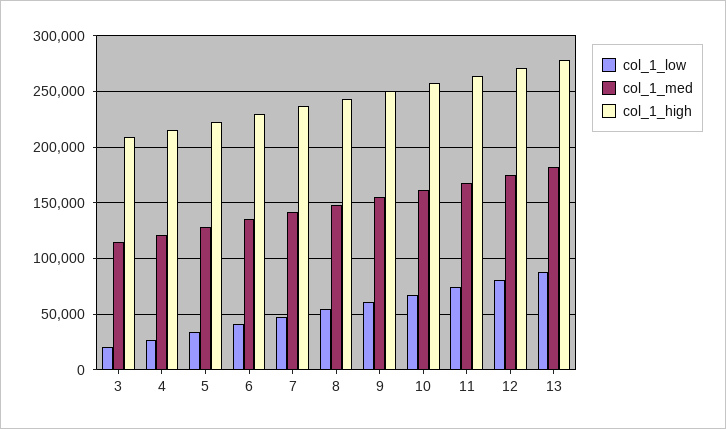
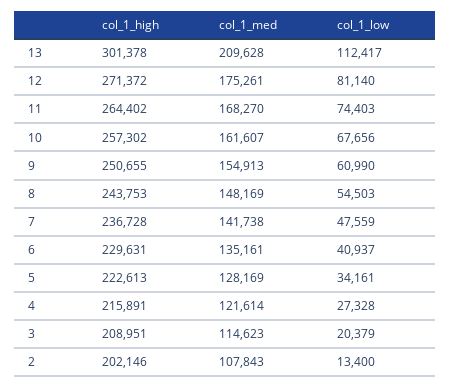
  {
    "col_1_low": {
      "3": 20379,
      "4": 27328,
      "5": 34161,
      "6": 40937,
      "7": 47559,
      "8": 54503,
      "9": 60990,
      "10": 67656,
      "11": 74403,
      "12": 81140,
-     "13": 90000
+     "13": 112417,
+     "2": 13400
    },
    "col_1_med": {
      "3": 114623,
      "4": 121614,
      "5": 128169,
      "6": 135161,
      "7": 141738,
      "8": 148169,
      "9": 154913,
      "10": 161607,
      "11": 168270,
      "12": 175261,
-     "13": 180000
+     "13": 209628,
+     "2": 107843
    },
    "col_1_high": {
      "3": 208951,
      "4": 215891,
      "5": 222613,
      "6": 229631,
      "7": 236728,
      "8": 243753,
      "9": 250655,
      "10": 257302,
      "11": 264402,
      "12": 271372,
-     "13": 280000
+     "13": 301378,
+     "2": 202146
    }
  }

